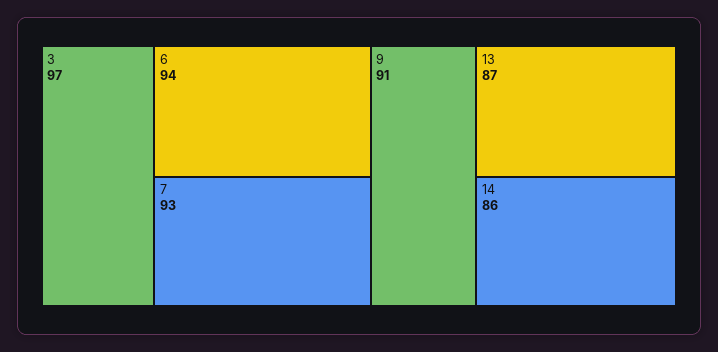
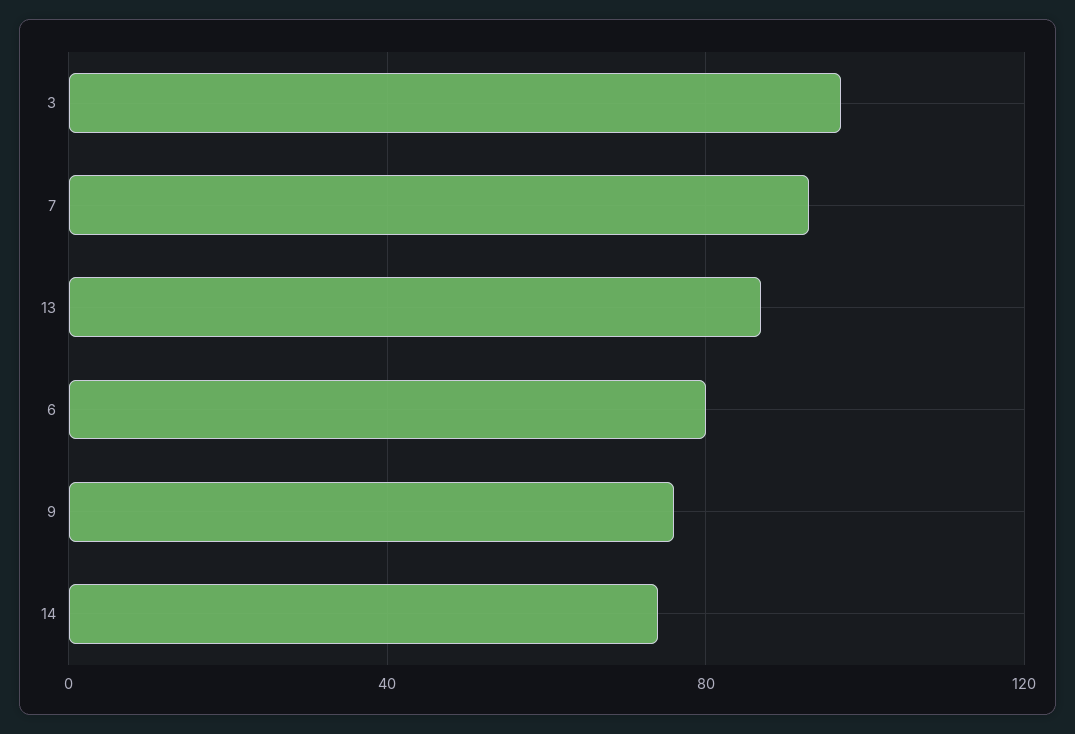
  {
    "3": 97,
-   "6": 94,
+   "6": 80,
    "7": 93,
-   "9": 91,
+   "9": 75,
    "13": 87,
-   "14": 86
+   "14": 75
  }

